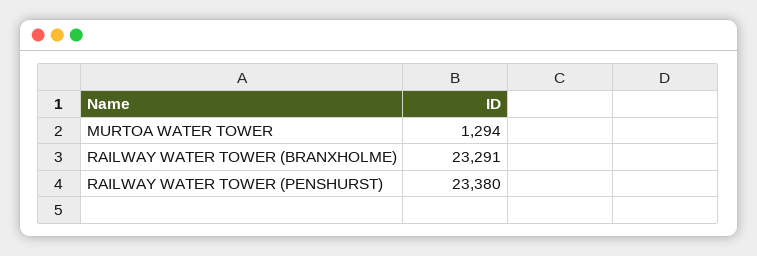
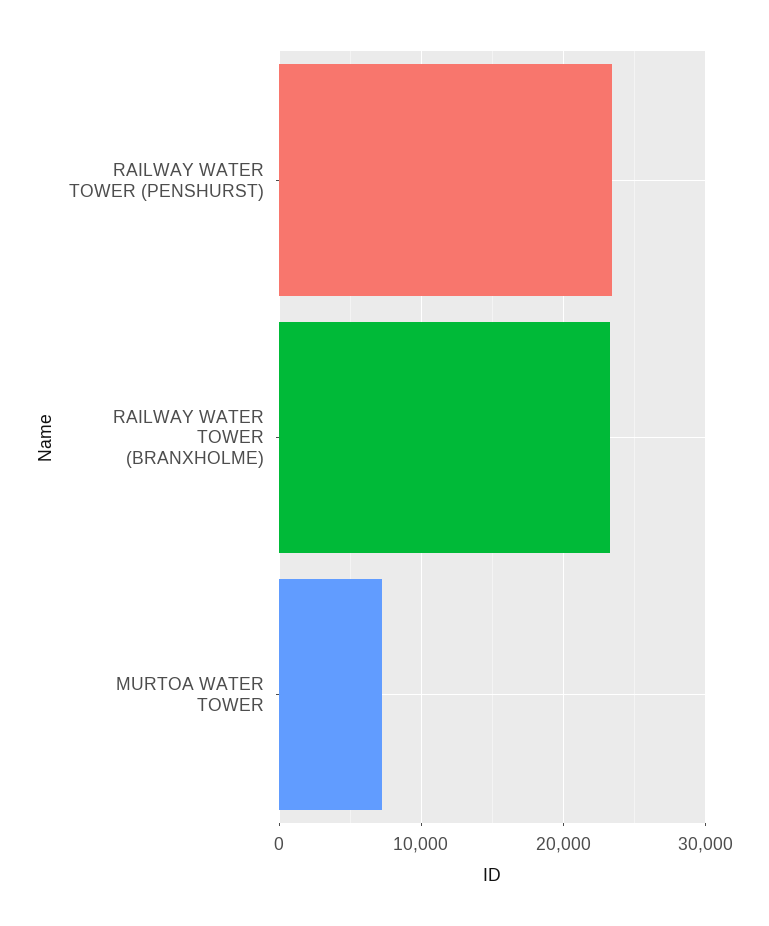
  {
-   "MURTOA WATER TOWER": 1294,
+   "MURTOA WATER TOWER": 7000,
    "RAILWAY WATER TOWER (BRANXHOLME)": 23291,
    "RAILWAY WATER TOWER (PENSHURST)": 23380
  }

